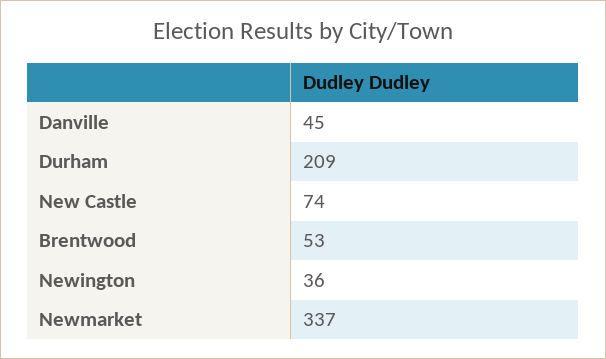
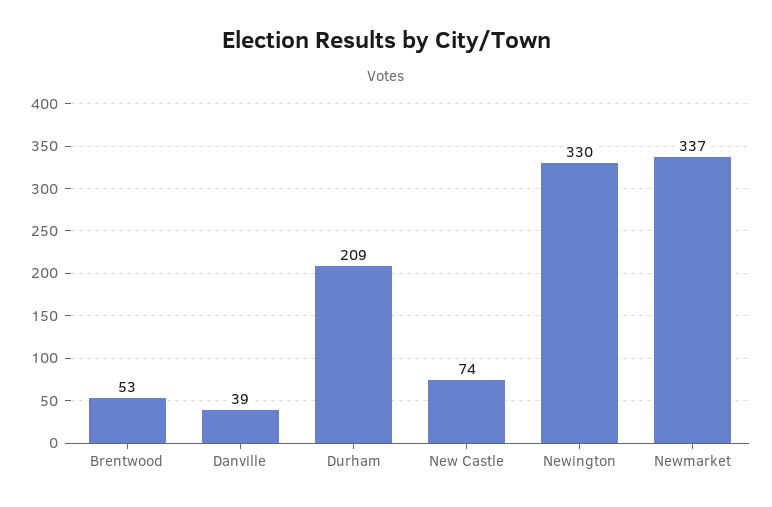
  {
-   "Danville": 45,
+   "Danville": 39,
    "Durham": 209,
    "New Castle": 74,
    "Brentwood": 53,
-   "Newington": 36,
+   "Newington": 330,
    "Newmarket": 337
  }

